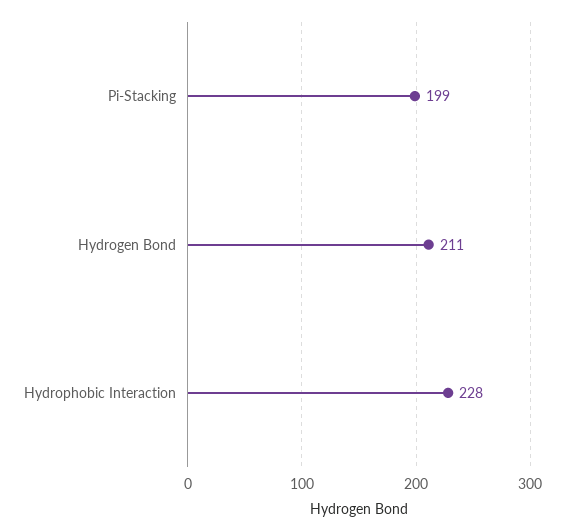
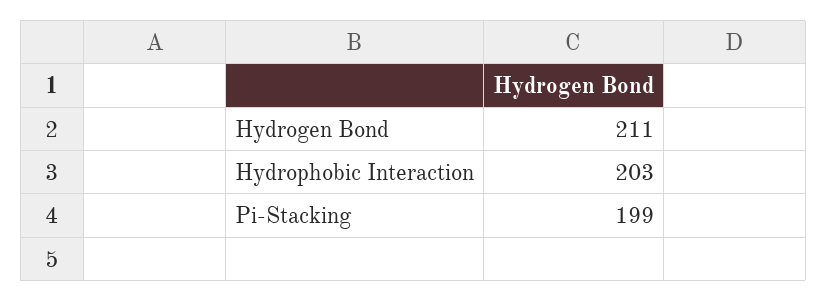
  {
    "Pi-Stacking": 199,
    "Hydrogen Bond": 211,
-   "Hydrophobic Interaction": 228
+   "Hydrophobic Interaction": 203
  }

